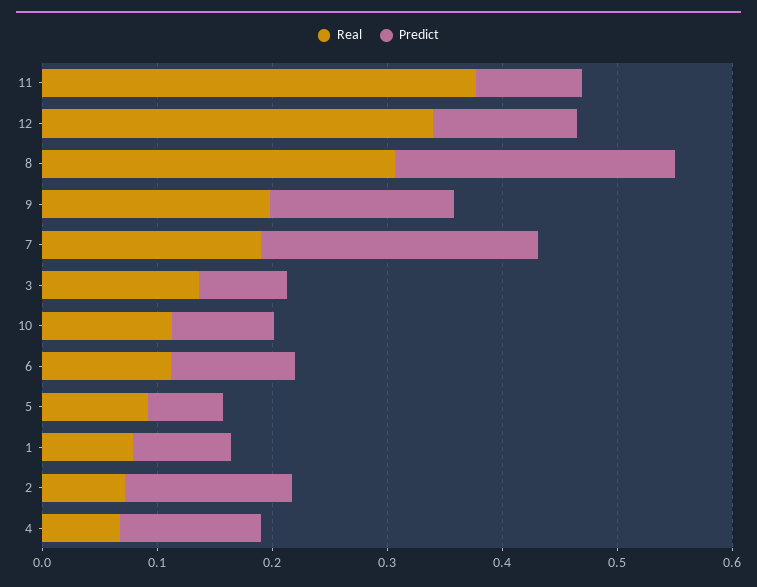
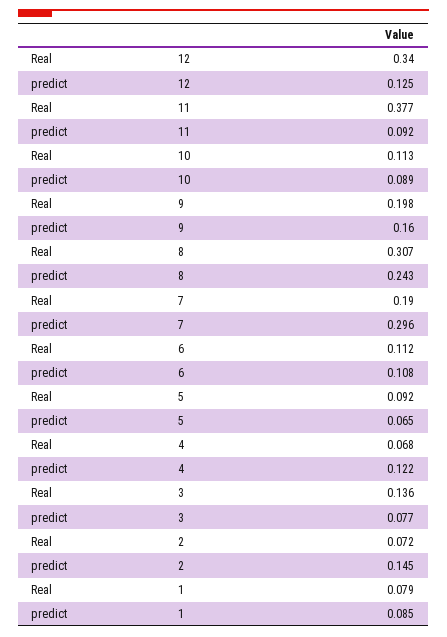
  {
    "Real": {
      "11": 0.377,
      "12": 0.34,
      "8": 0.307,
      "9": 0.198,
      "7": 0.19,
      "3": 0.136,
      "10": 0.113,
      "6": 0.112,
      "5": 0.092,
      "1": 0.079,
      "2": 0.072,
      "4": 0.068
    },
    "Predict": {
      "11": 0.092,
      "12": 0.125,
      "8": 0.243,
      "9": 0.16,
-     "7": 0.24,
+     "7": 0.296,
      "3": 0.077,
      "10": 0.089,
      "6": 0.108,
      "5": 0.065,
      "1": 0.085,
      "2": 0.145,
      "4": 0.122
    }
  }

